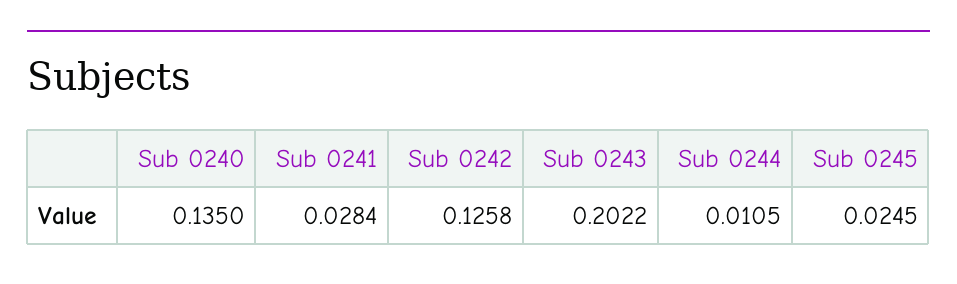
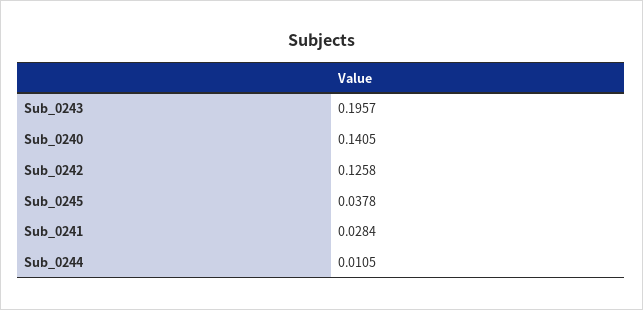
  {
-   "Sub 0240": 0.135,
+   "Sub 0240": 0.1405,
    "Sub 0241": 0.0284,
    "Sub 0242": 0.1258,
-   "Sub 0243": 0.2022,
+   "Sub 0243": 0.1957,
    "Sub 0244": 0.0105,
-   "Sub 0245": 0.0245
+   "Sub 0245": 0.0378
  }

